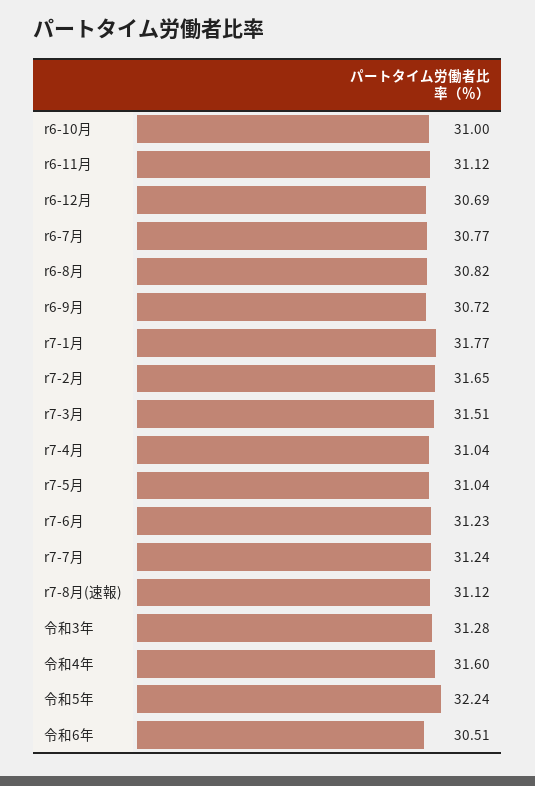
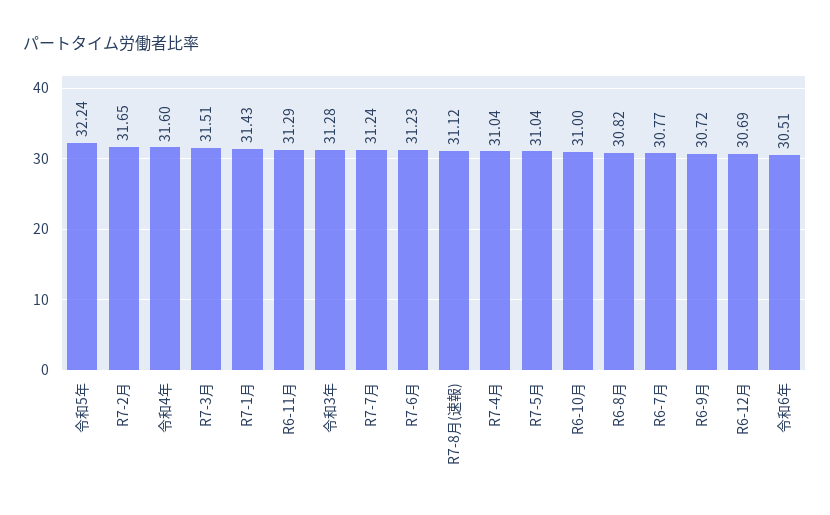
  {
    "r6-10月": 31,
-   "r6-11月": 31.12,
+   "r6-11月": 31.29,
    "r6-12月": 30.69,
    "r6-7月": 30.77,
    "r6-8月": 30.82,
    "r6-9月": 30.72,
-   "r7-1月": 31.77,
+   "r7-1月": 31.43,
    "r7-2月": 31.65,
    "r7-3月": 31.51,
    "r7-4月": 31.04,
    "r7-5月": 31.04,
    "r7-6月": 31.23,
    "r7-7月": 31.24,
    "r7-8月(速報)": 31.12,
    "令和3年": 31.28,
    "令和4年": 31.6,
    "令和5年": 32.24,
    "令和6年": 30.51
  }

